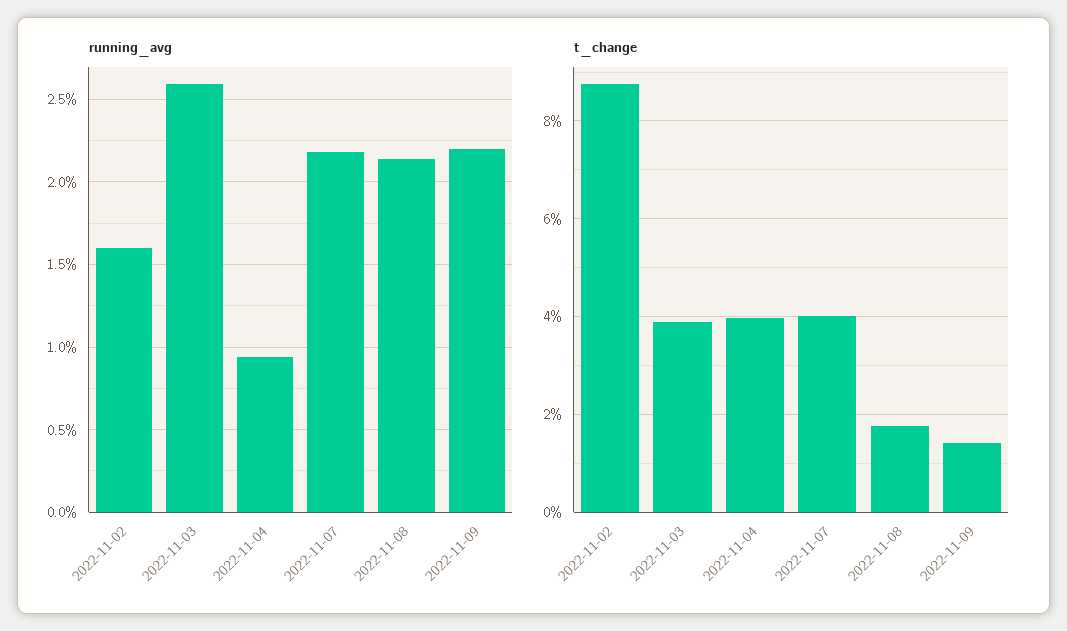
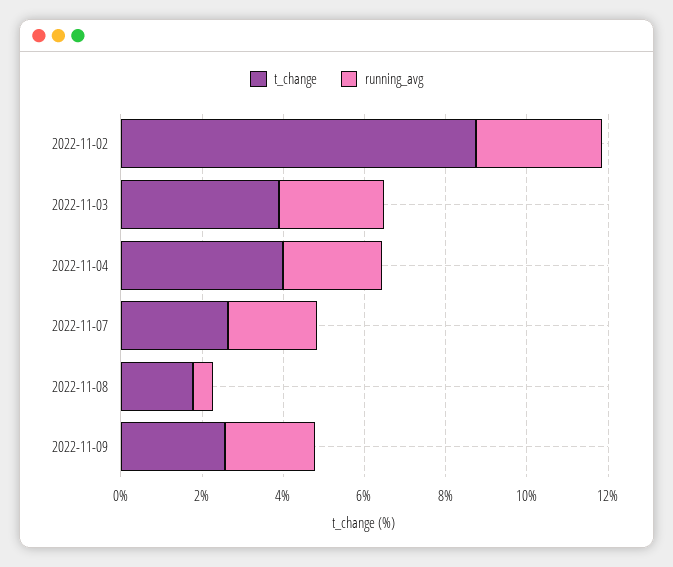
  {
    "running_avg": {
-     "2022-11-02": 1.6,
+     "2022-11-02": 3,
      "2022-11-03": 2.6,
-     "2022-11-04": 0.95,
+     "2022-11-04": 2.5,
      "2022-11-07": 2.2,
-     "2022-11-08": 2.15,
+     "2022-11-08": 0.5,
      "2022-11-09": 2.2
    },
    "t_change": {
      "2022-11-02": 8.8,
      "2022-11-03": 3.8,
      "2022-11-04": 4,
-     "2022-11-07": 4,
+     "2022-11-07": 2.5,
      "2022-11-08": 1.8,
-     "2022-11-09": 1.4
+     "2022-11-09": 2.5
    }
  }

